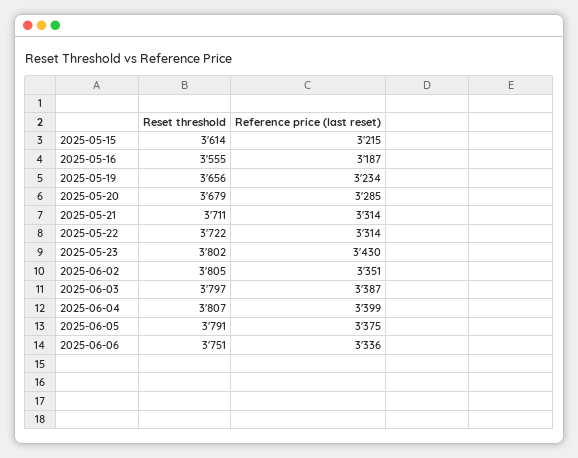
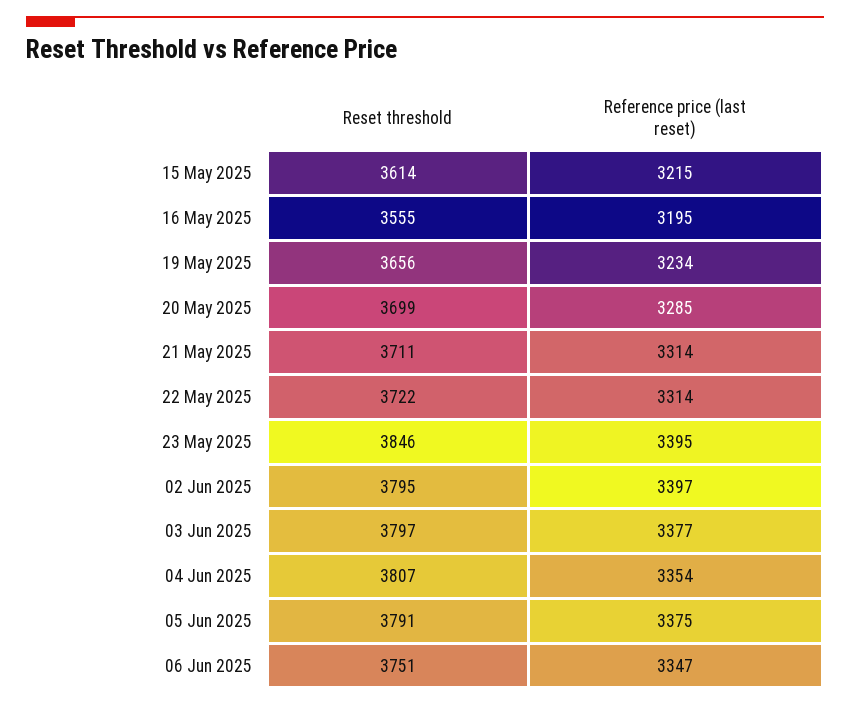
  {
    "Reset threshold": {
      "2025-05-15": 3614,
      "2025-05-16": 3555,
      "2025-05-19": 3656,
-     "2025-05-20": 3679,
+     "2025-05-20": 3699,
      "2025-05-21": 3711,
      "2025-05-22": 3722,
-     "2025-05-23": 3802,
+     "2025-05-23": 3846,
-     "2025-06-02": 3805,
+     "2025-06-02": 3795,
      "2025-06-03": 3797,
      "2025-06-04": 3807,
      "2025-06-05": 3791,
      "2025-06-06": 3751
    },
    "Reference price (last reset)": {
      "2025-05-15": 3215,
-     "2025-05-16": 3187,
+     "2025-05-16": 3195,
      "2025-05-19": 3234,
      "2025-05-20": 3285,
      "2025-05-21": 3314,
      "2025-05-22": 3314,
-     "2025-05-23": 3430,
+     "2025-05-23": 3395,
-     "2025-06-02": 3351,
+     "2025-06-02": 3397,
-     "2025-06-03": 3387,
+     "2025-06-03": 3377,
-     "2025-06-04": 3399,
+     "2025-06-04": 3354,
      "2025-06-05": 3375,
-     "2025-06-06": 3336
+     "2025-06-06": 3347
    }
  }

